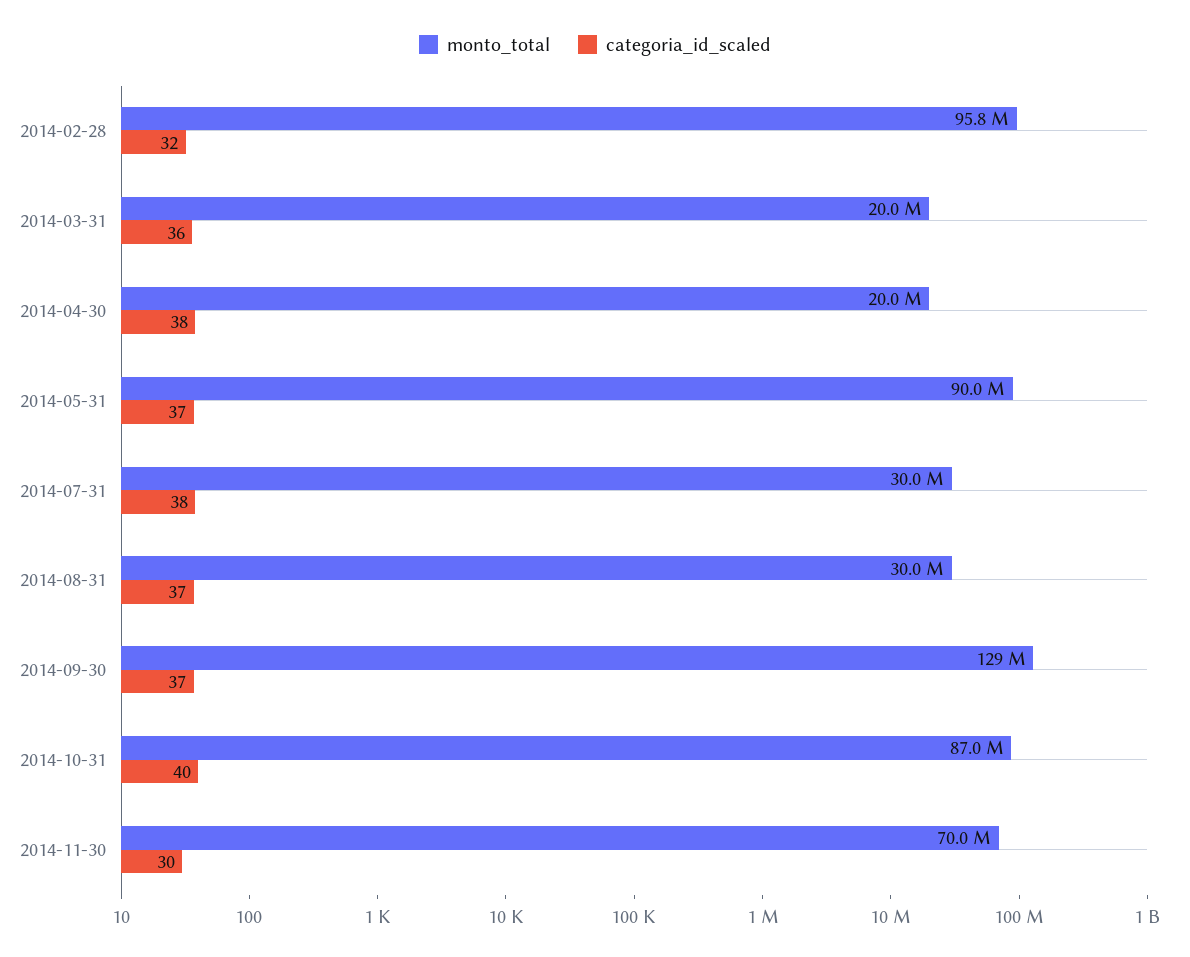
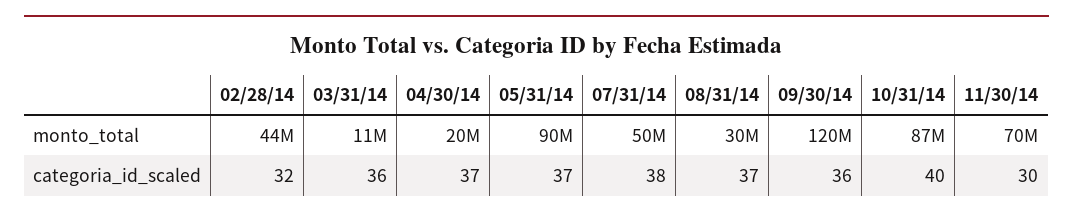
  {
    "monto_total": {
-     "2014-02-28": 95800000,
+     "2014-02-28": 44000000,
-     "2014-03-31": 20000000,
+     "2014-03-31": 11000000,
      "2014-04-30": 20000000,
      "2014-05-31": 90000000,
-     "2014-07-31": 30000000,
+     "2014-07-31": 50000000,
      "2014-08-31": 30000000,
-     "2014-09-30": 129000000,
+     "2014-09-30": 120000000,
      "2014-10-31": 87000000,
      "2014-11-30": 70000000
    },
    "categoria_id_scaled": {
      "2014-02-28": 32,
      "2014-03-31": 36,
-     "2014-04-30": 38,
+     "2014-04-30": 37,
      "2014-05-31": 37,
      "2014-07-31": 38,
      "2014-08-31": 37,
-     "2014-09-30": 37,
+     "2014-09-30": 36,
      "2014-10-31": 40,
      "2014-11-30": 30
    }
  }

